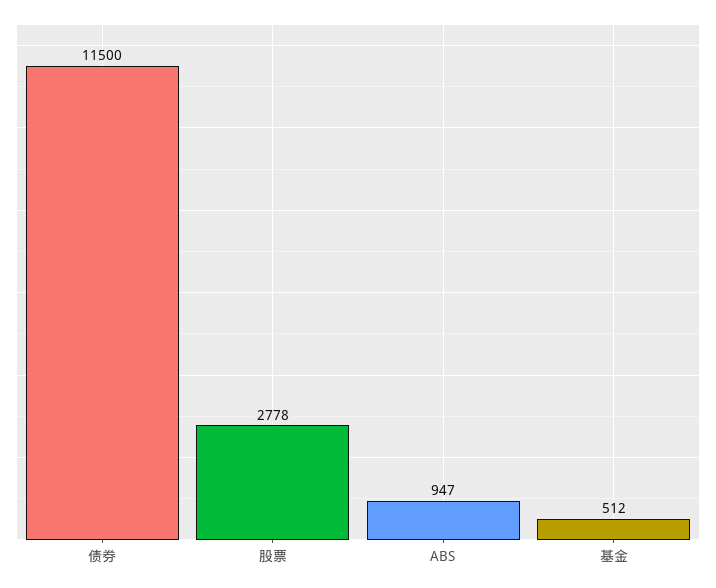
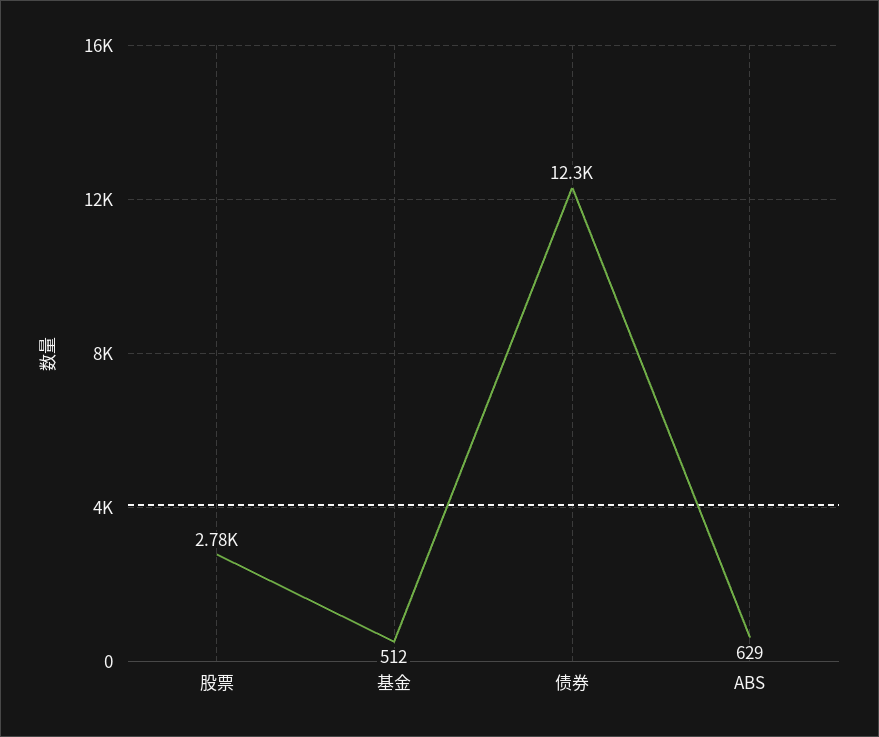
  {
-   "债券": 11500,
+   "债券": 12300,
    "股票": 2778,
-   "ABS": 947,
+   "ABS": 629,
    "基金": 512
  }

